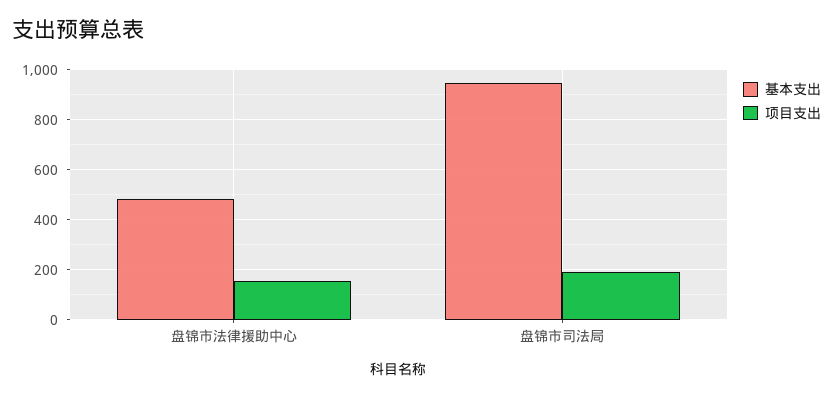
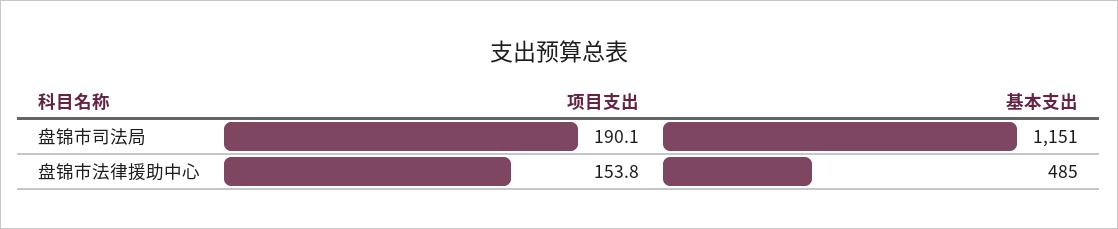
  {
    "基本支出": {
      "盘锦市法律援助中心": 485,
-     "盘锦市司法局": 950
+     "盘锦市司法局": 1151
    },
    "项目支出": {
      "盘锦市法律援助中心": 153.8,
      "盘锦市司法局": 190.1
    }
  }

